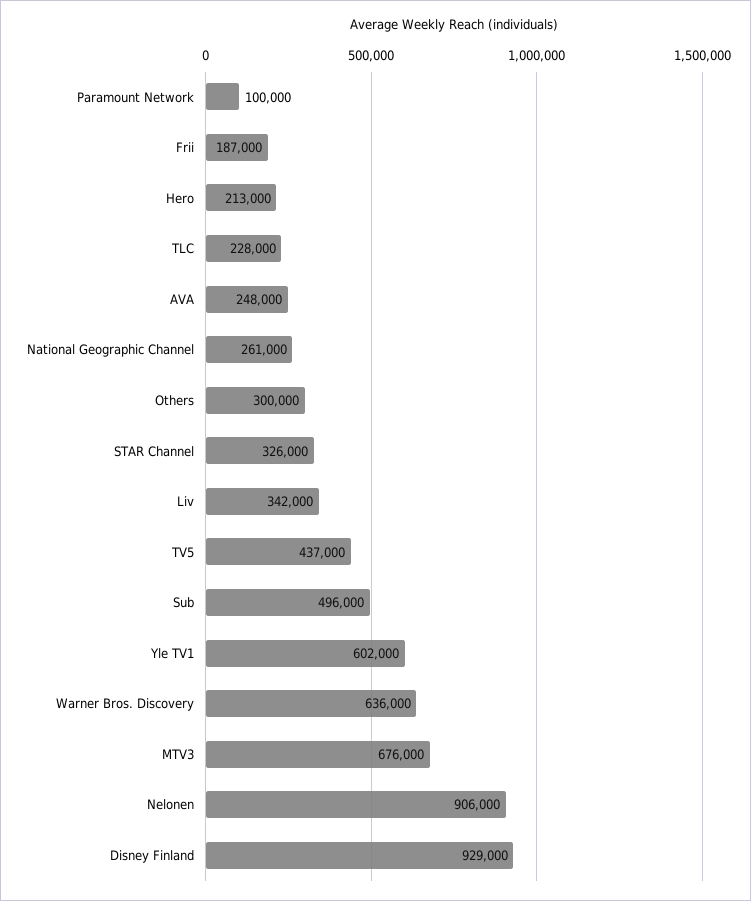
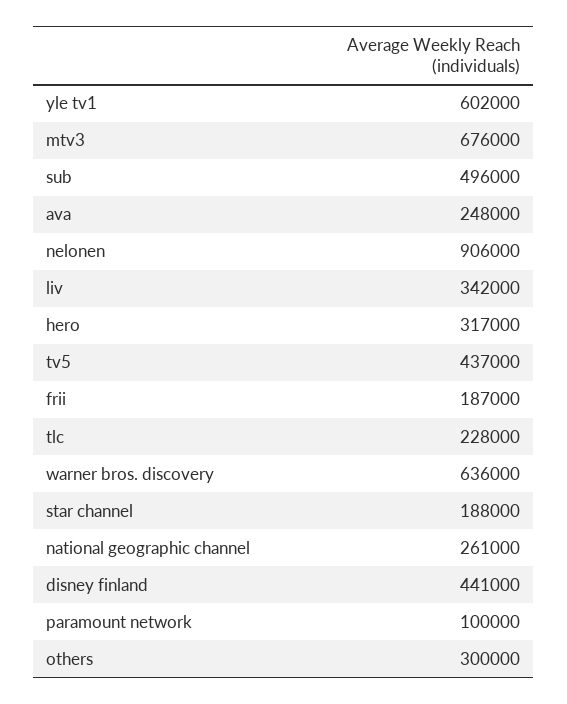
  {
    "Paramount Network": 100000,
    "Frii": 187000,
-   "Hero": 213000,
+   "Hero": 317000,
    "TLC": 228000,
    "AVA": 248000,
    "National Geographic Channel": 261000,
    "Others": 300000,
-   "STAR Channel": 326000,
+   "STAR Channel": 188000,
    "Liv": 342000,
    "TV5": 437000,
    "Sub": 496000,
    "Yle TV1": 602000,
    "Warner Bros. Discovery": 636000,
    "MTV3": 676000,
    "Nelonen": 906000,
-   "Disney Finland": 929000
+   "Disney Finland": 441000
  }

